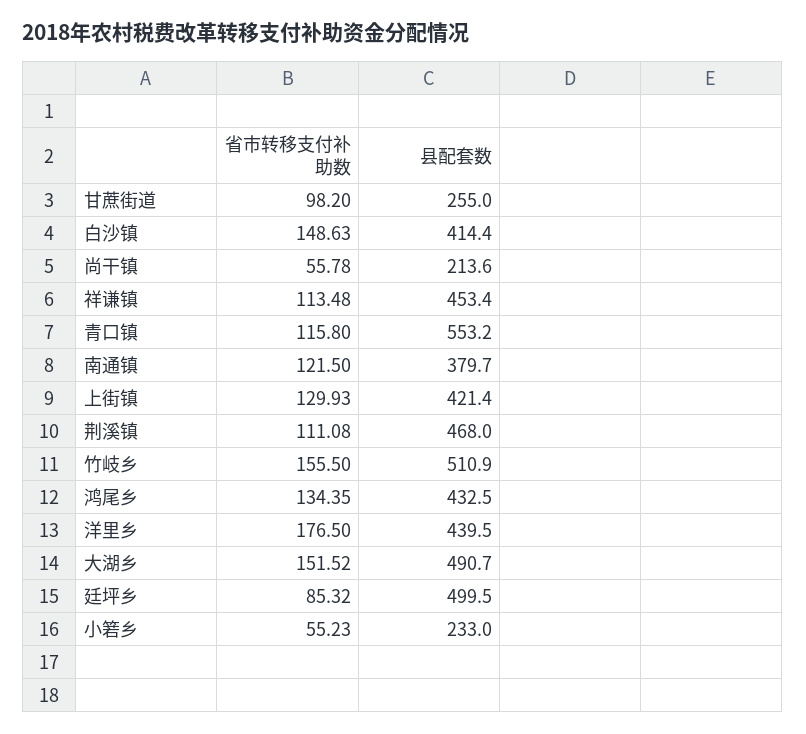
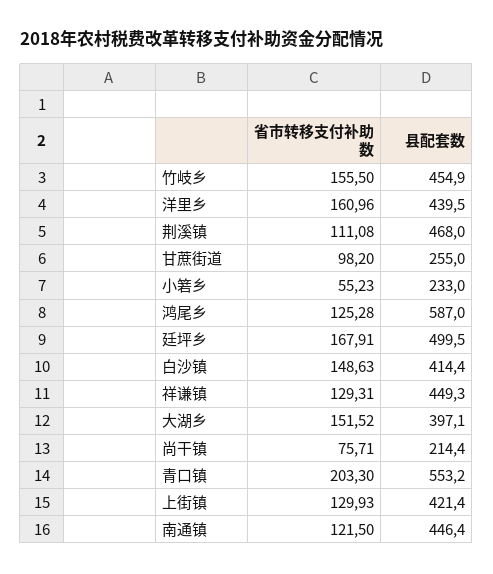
  {
    "省市转移支付补助数": {
      "甘蔗街道": 98.2,
      "白沙镇": 148.63,
-     "尚干镇": 55.78,
+     "尚干镇": 75.71,
-     "祥谦镇": 113.48,
+     "祥谦镇": 129.31,
-     "青口镇": 115.8,
+     "青口镇": 203.3,
      "南通镇": 121.5,
      "上街镇": 129.93,
      "荆溪镇": 111.08,
      "竹岐乡": 155.5,
-     "鸿尾乡": 134.35,
+     "鸿尾乡": 125.28,
-     "洋里乡": 176.5,
+     "洋里乡": 160.96,
      "大湖乡": 151.52,
-     "廷坪乡": 85.32,
+     "廷坪乡": 167.91,
      "小箬乡": 55.23
    },
    "县配套数": {
      "甘蔗街道": 255,
      "白沙镇": 414.4,
-     "尚干镇": 213.6,
+     "尚干镇": 214.4,
-     "祥谦镇": 453.4,
+     "祥谦镇": 449.3,
      "青口镇": 553.2,
-     "南通镇": 379.7,
+     "南通镇": 446.4,
      "上街镇": 421.4,
      "荆溪镇": 468,
-     "竹岐乡": 510.9,
+     "竹岐乡": 454.9,
-     "鸿尾乡": 432.5,
+     "鸿尾乡": 587,
      "洋里乡": 439.5,
-     "大湖乡": 490.7,
+     "大湖乡": 397.1,
      "廷坪乡": 499.5,
      "小箬乡": 233
    }
  }

